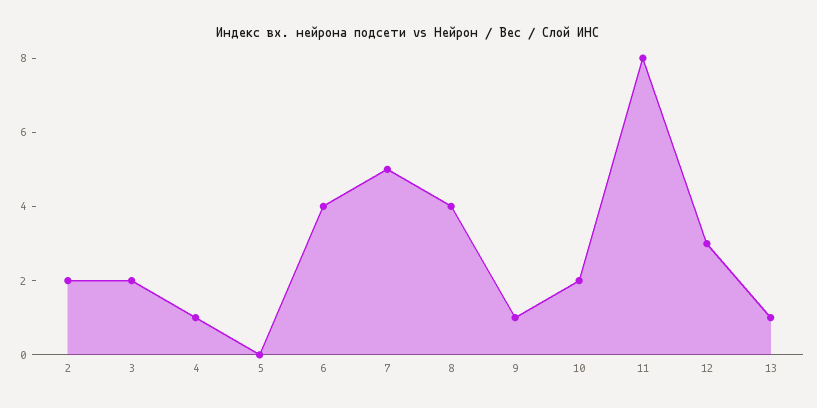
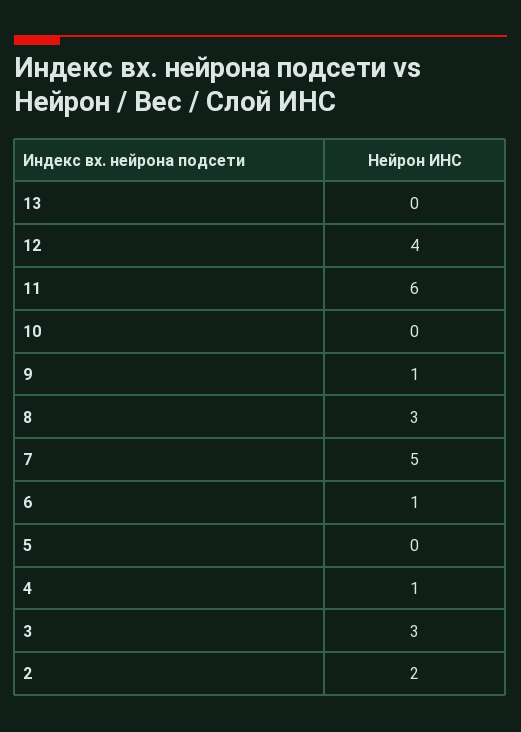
  {
    "2": 2,
-   "3": 2,
+   "3": 3,
    "4": 1,
    "5": 0,
-   "6": 4,
+   "6": 1,
    "7": 5,
-   "8": 4,
+   "8": 3,
    "9": 1,
-   "10": 2,
+   "10": 0,
-   "11": 8,
+   "11": 6,
-   "12": 3,
+   "12": 4,
-   "13": 1
+   "13": 0
  }

